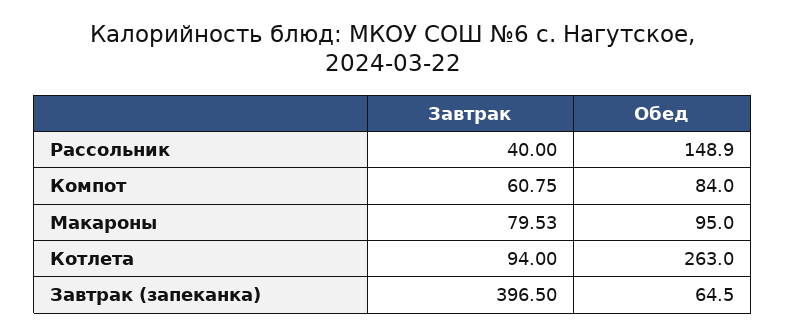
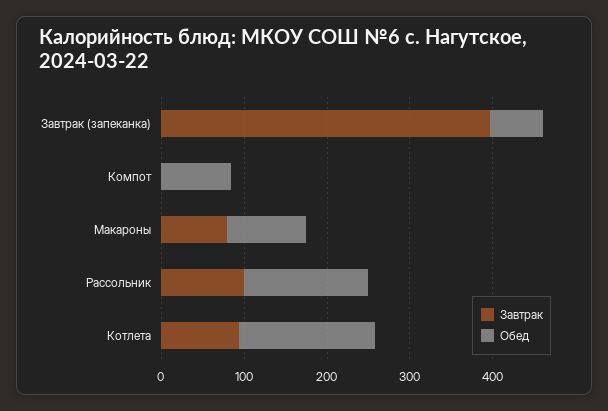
  {
    "Завтрак": {
-     "Рассольник": 40,
+     "Рассольник": 100,
-     "Компот": 60.75,
+     "Компот": 0,
      "Макароны": 79.53,
      "Котлета": 94,
      "Завтрак (запеканка)": 396.5
    },
    "Обед": {
      "Рассольник": 148.9,
      "Компот": 84,
      "Макароны": 95,
-     "Котлета": 263,
+     "Котлета": 160,
      "Завтрак (запеканка)": 64.5
    }
  }

